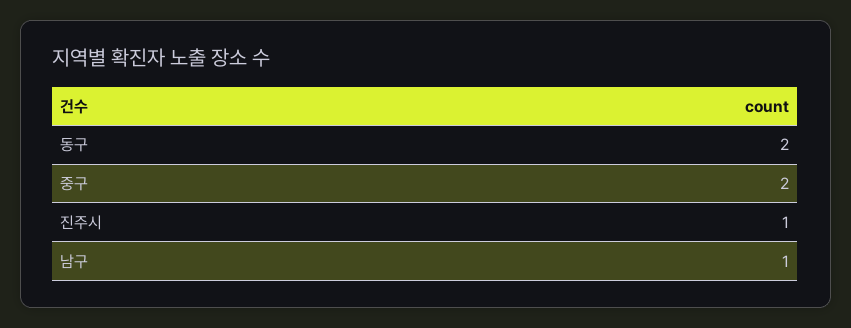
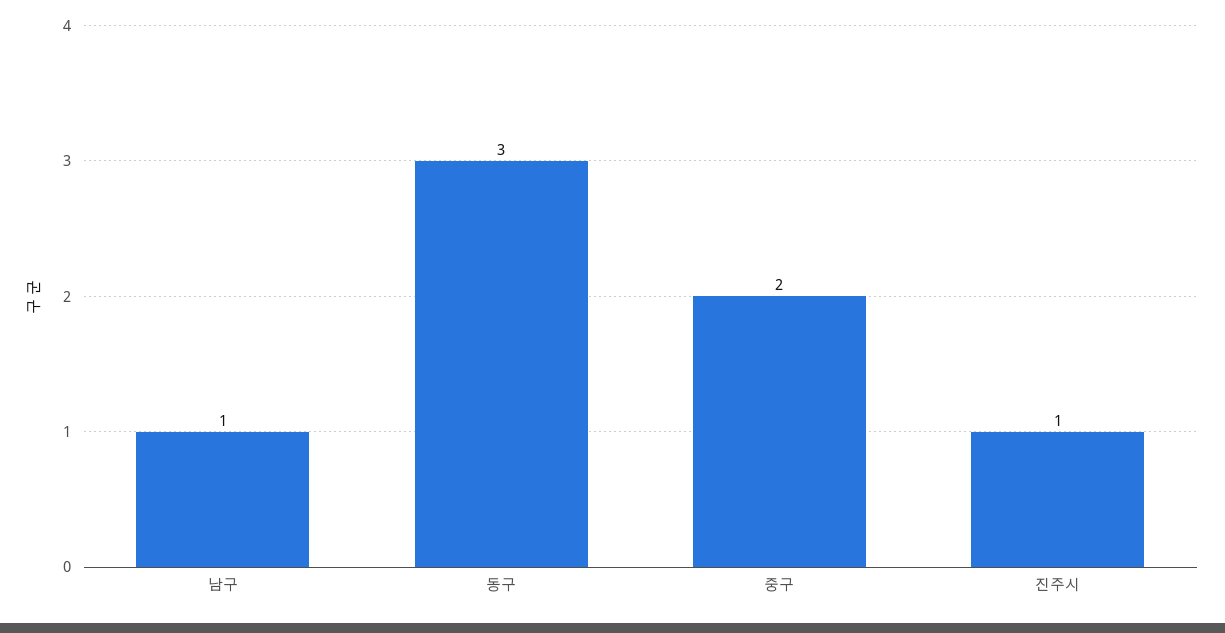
  {
-   "동구": 2,
+   "동구": 3,
    "중구": 2,
    "진주시": 1,
    "남구": 1
  }

